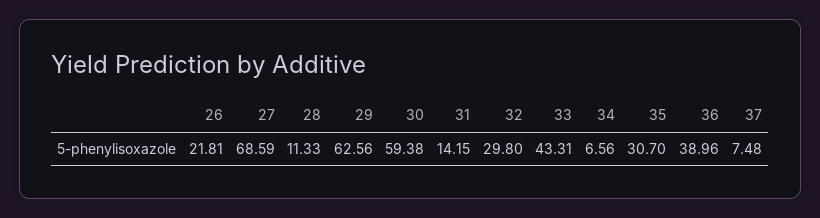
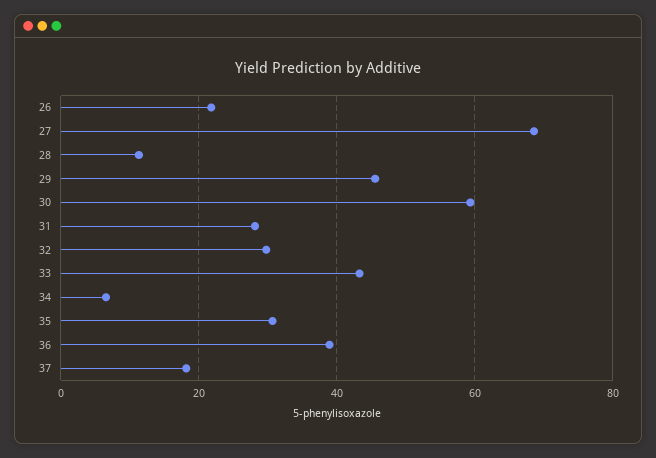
  {
    "26": 21.81,
    "27": 68.59,
    "28": 11.33,
-   "29": 62.56,
+   "29": 46,
    "30": 59.38,
-   "31": 14.15,
+   "31": 28,
    "32": 29.8,
    "33": 43.31,
    "34": 6.56,
    "35": 30.7,
    "36": 38.96,
-   "37": 7.48
+   "37": 18
  }

